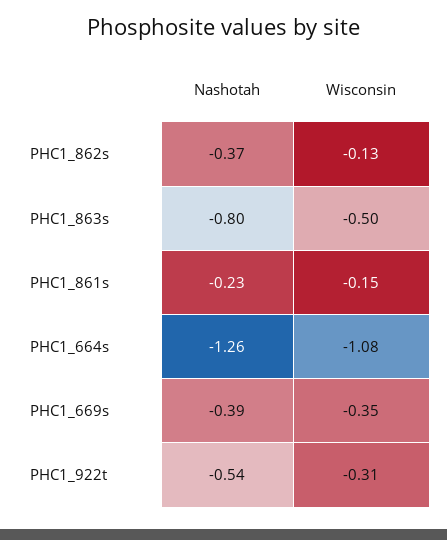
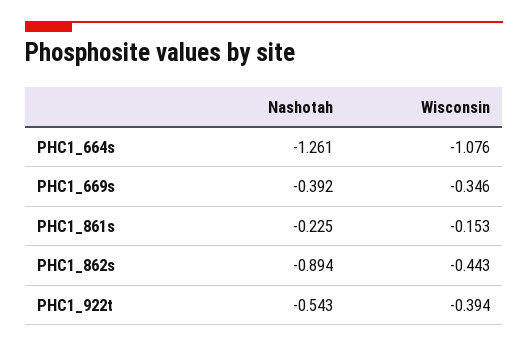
  {
    "Nashotah": {
-     "PHC1_862s": -0.37,
+     "PHC1_862s": -0.894,
-     "PHC1_863s": -0.8,
      "PHC1_861s": -0.225,
      "PHC1_664s": -1.261,
      "PHC1_669s": -0.392,
      "PHC1_922t": -0.543
    },
    "Wisconsin": {
-     "PHC1_862s": -0.13,
+     "PHC1_862s": -0.443,
-     "PHC1_863s": -0.5,
      "PHC1_861s": -0.153,
      "PHC1_664s": -1.076,
      "PHC1_669s": -0.346,
-     "PHC1_922t": -0.31
+     "PHC1_922t": -0.394
    }
  }

